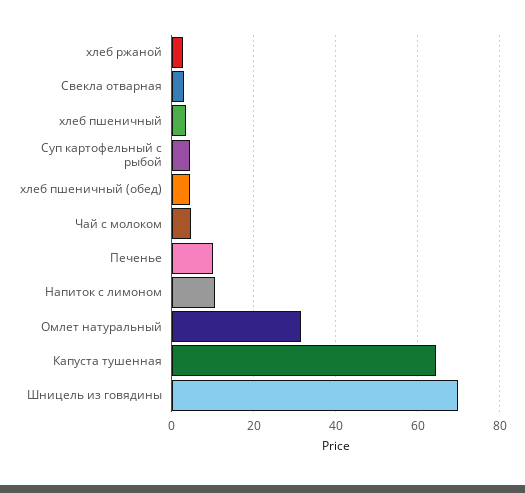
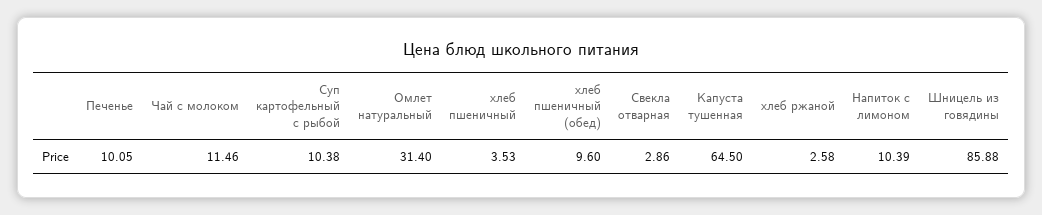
  {
    "хлеб ржаной": 2.58,
    "Свекла отварная": 2.86,
    "хлеб пшеничный": 3.53,
-   "Суп картофельный с рыбой": 4,
+   "Суп картофельный с рыбой": 10.38,
-   "хлеб пшеничный (обед)": 4,
+   "хлеб пшеничный (обед)": 9.6,
-   "Чай с молоком": 4,
+   "Чай с молоком": 11.46,
    "Печенье": 10.05,
    "Напиток с лимоном": 10.39,
    "Омлет натуральный": 31.4,
    "Капуста тушенная": 64.5,
-   "Шницель из говядины": 70
+   "Шницель из говядины": 85.88
  }

